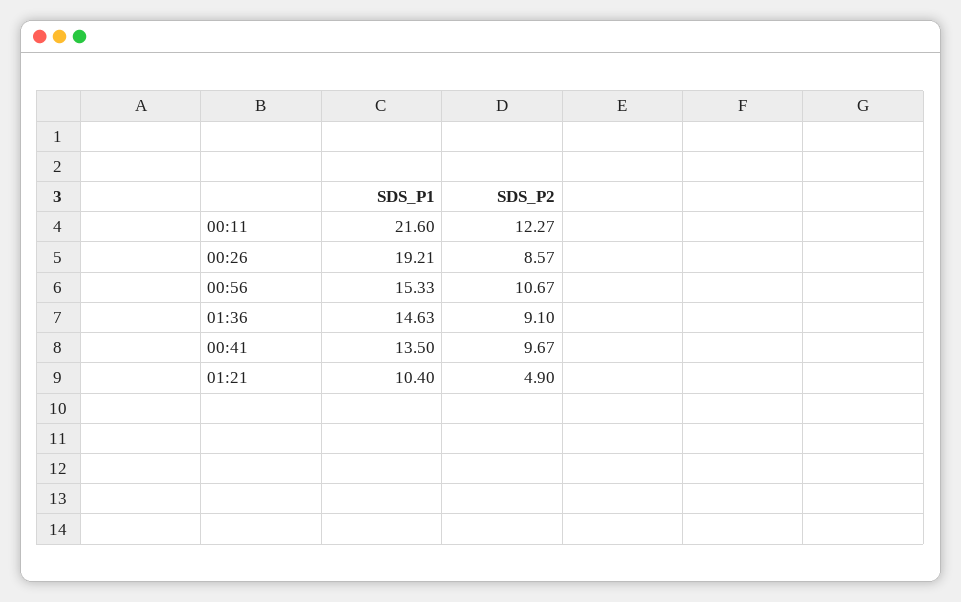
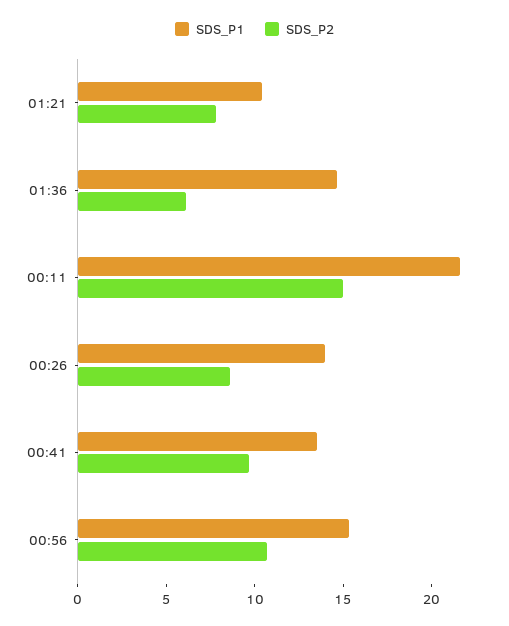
  {
    "SDS_P1": {
      "00:11": 21.6,
-     "00:26": 19.21,
+     "00:26": 14,
      "00:56": 15.33,
      "01:36": 14.63,
      "00:41": 13.5,
      "01:21": 10.4
    },
    "SDS_P2": {
-     "00:11": 12.27,
+     "00:11": 15,
      "00:26": 8.57,
      "00:56": 10.67,
-     "01:36": 9.1,
+     "01:36": 6,
      "00:41": 9.67,
-     "01:21": 4.9
+     "01:21": 8
    }
  }

